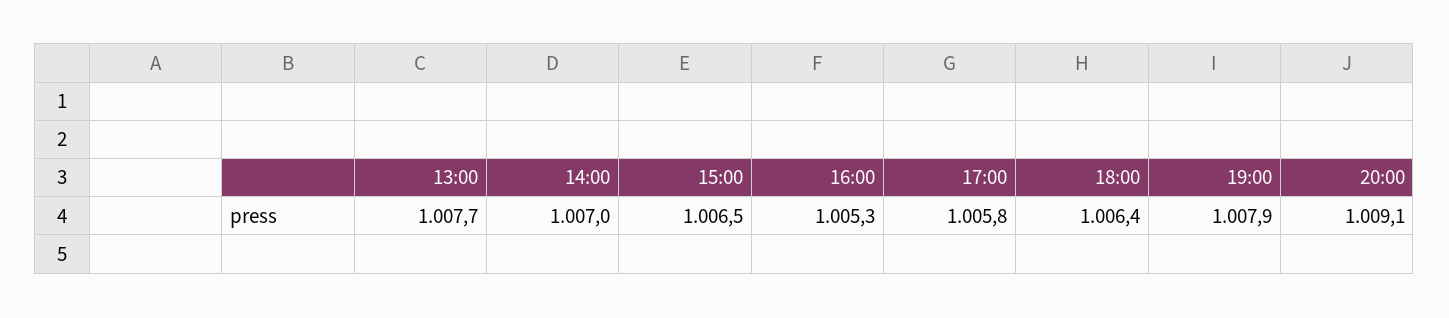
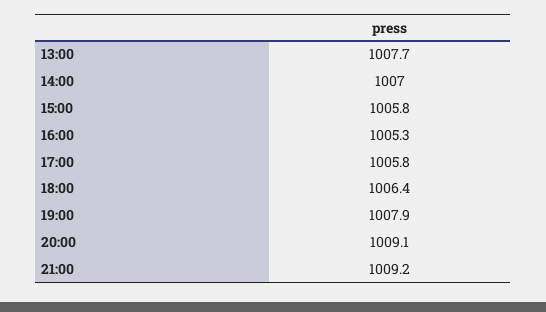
  {
    "13:00": 1007.7,
    "14:00": 1007,
-   "15:00": 1006.5,
+   "15:00": 1005.8,
    "16:00": 1005.3,
    "17:00": 1005.8,
    "18:00": 1006.4,
    "19:00": 1007.9,
-   "20:00": 1009.1
+   "20:00": 1009.1,
+   "21:00": 1009.2
  }

